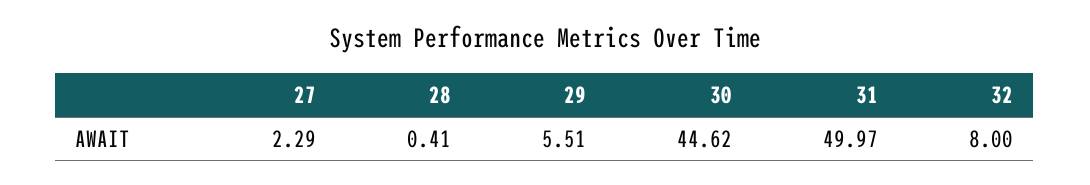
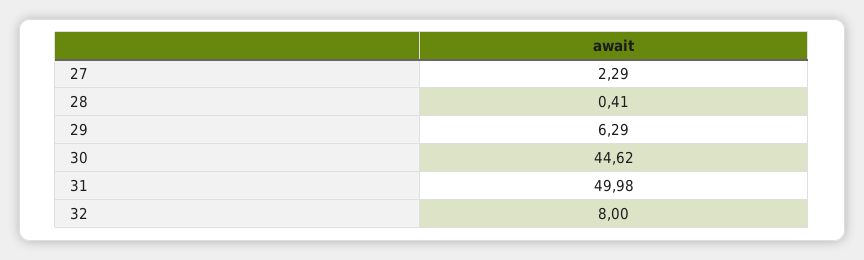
  {
    "27": 2.29,
    "28": 0.41,
-   "29": 5.51,
+   "29": 6.29,
    "30": 44.62,
-   "31": 49.97,
+   "31": 49.98,
    "32": 8
  }

